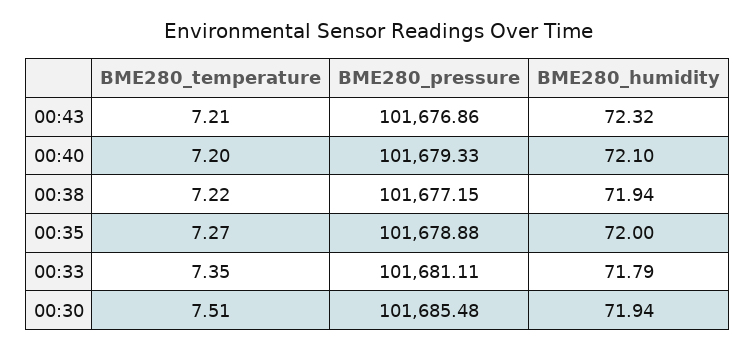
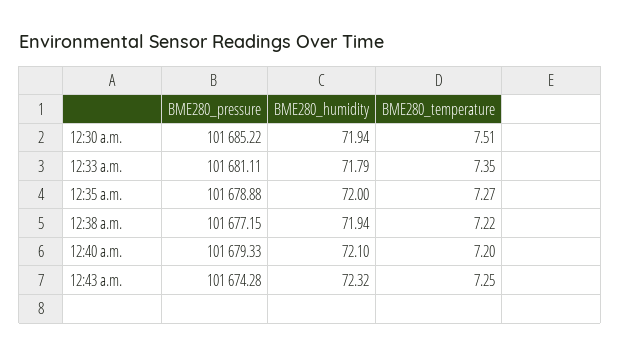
  {
    "BME280_temperature": {
-     "00:43": 7.21,
+     "00:43": 7.25,
      "00:40": 7.2,
      "00:38": 7.22,
      "00:35": 7.27,
      "00:33": 7.35,
      "00:30": 7.51
    },
    "BME280_pressure": {
-     "00:43": 101676.86,
+     "00:43": 101674.28,
      "00:40": 101679.33,
      "00:38": 101677.15,
      "00:35": 101678.88,
      "00:33": 101681.11,
-     "00:30": 101685.48
+     "00:30": 101685.22
    },
    "BME280_humidity": {
      "00:43": 72.32,
      "00:40": 72.1,
      "00:38": 71.94,
      "00:35": 72,
      "00:33": 71.79,
      "00:30": 71.94
    }
  }

